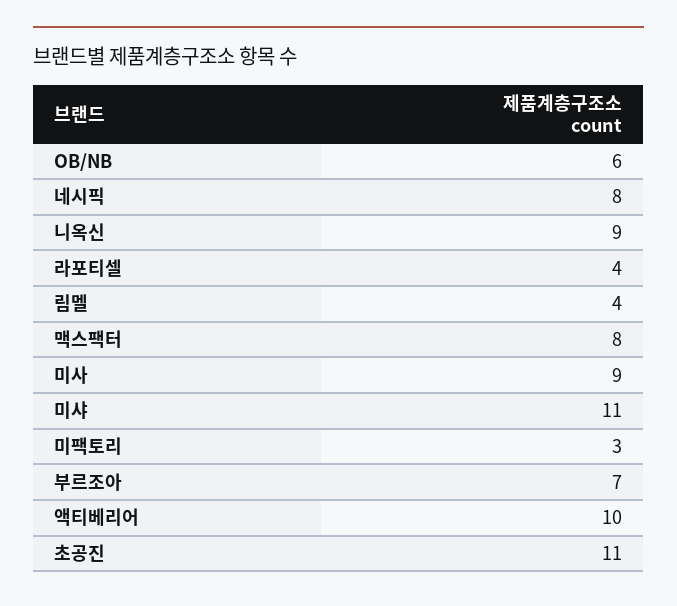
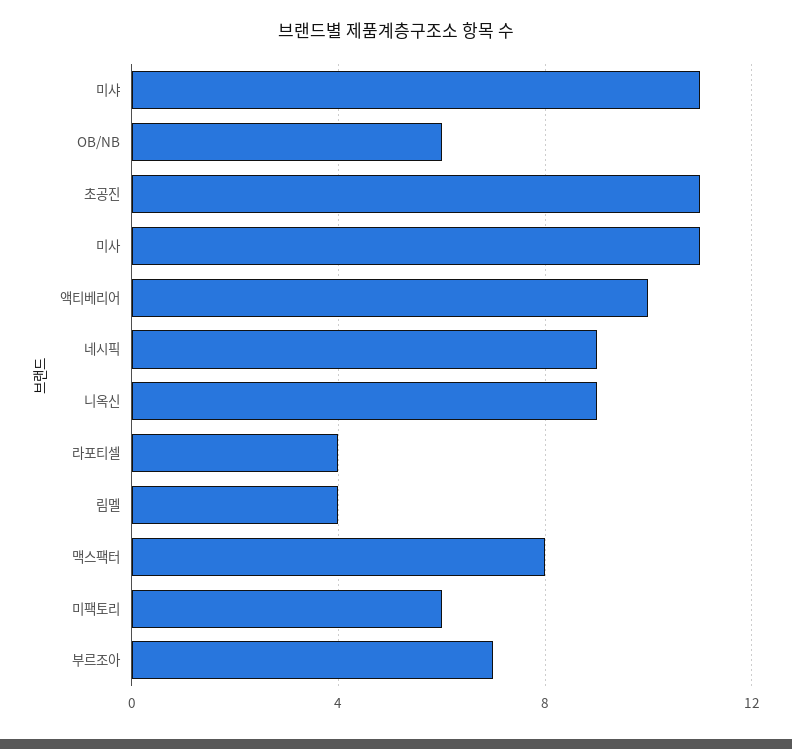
  {
    "OB/NB": 6,
-   "네시픽": 8,
+   "네시픽": 9,
    "니옥신": 9,
    "라포티셀": 4,
    "림멜": 4,
    "맥스팩터": 8,
-   "미사": 9,
+   "미사": 11,
    "미샤": 11,
-   "미팩토리": 3,
+   "미팩토리": 6,
    "부르조아": 7,
    "액티베리어": 10,
    "초공진": 11
  }

